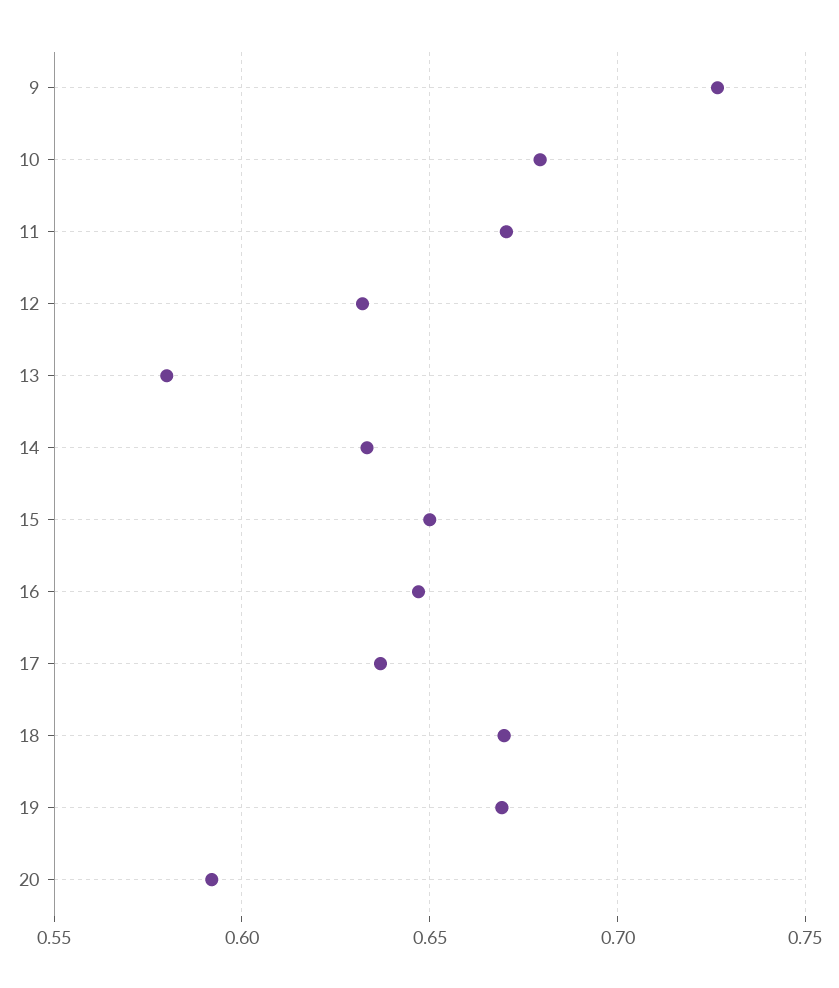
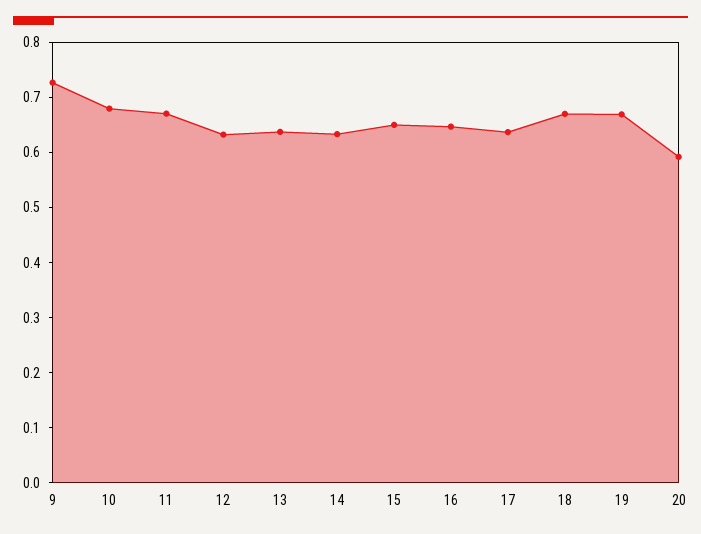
  {
    "9": 0.725,
    "10": 0.68,
    "11": 0.67,
    "12": 0.63,
-   "13": 0.58,
+   "13": 0.64,
    "14": 0.635,
    "15": 0.65,
    "16": 0.645,
    "17": 0.635,
    "18": 0.67,
    "19": 0.67,
    "20": 0.59
  }

